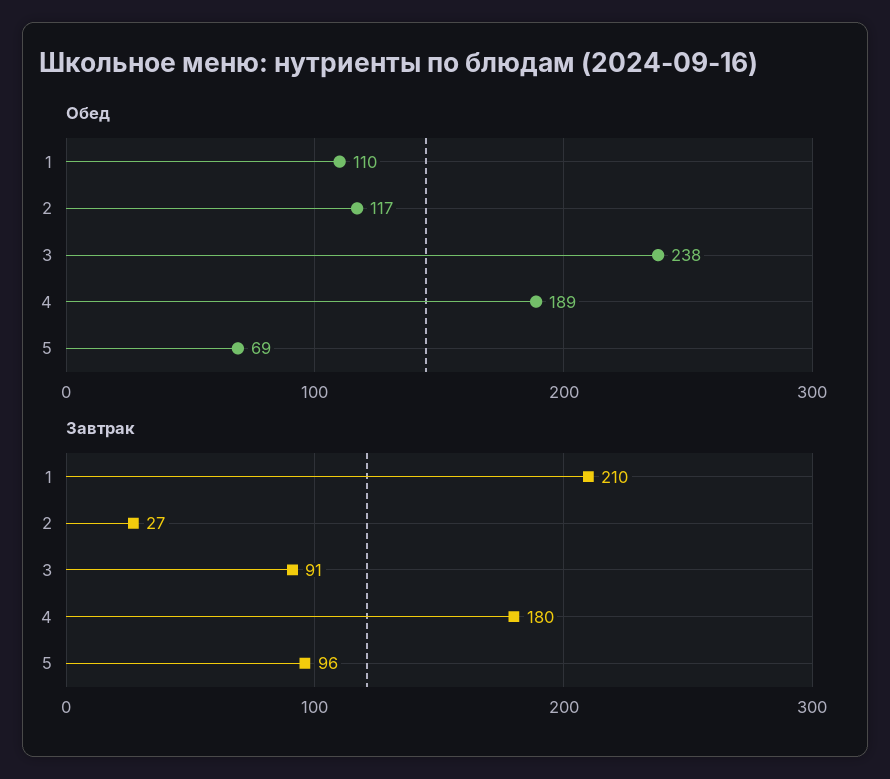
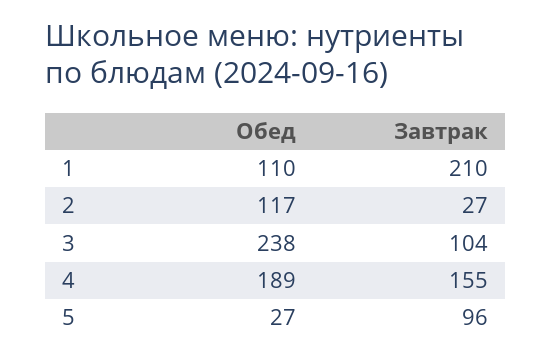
  {
    "Обед": {
      "1": 110,
      "2": 117,
      "3": 238,
      "4": 189,
-     "5": 69
+     "5": 27
    },
    "Завтрак": {
      "1": 210,
      "2": 27,
-     "3": 91,
+     "3": 104,
-     "4": 180,
+     "4": 155,
      "5": 96
    }
  }

